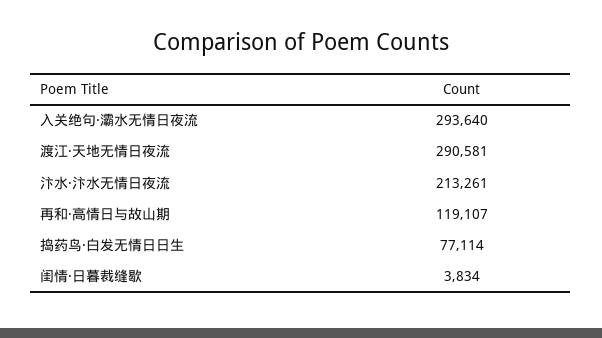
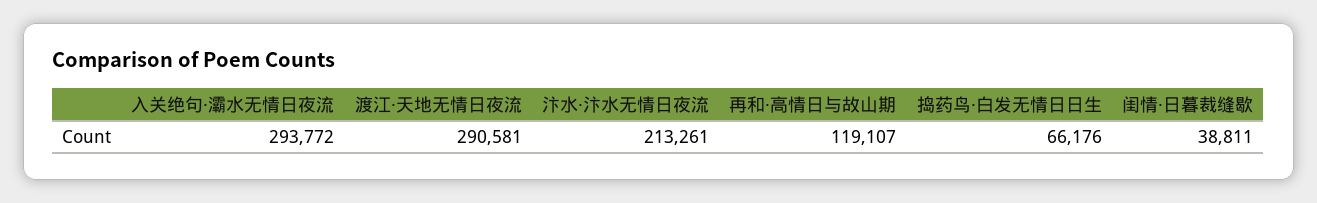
  {
-   "入关绝句·灞水无情日夜流": 293640,
+   "入关绝句·灞水无情日夜流": 293772,
    "渡江·天地无情日夜流": 290581,
    "汴水·汴水无情日夜流": 213261,
    "再和·高情日与故山期": 119107,
-   "捣药鸟·白发无情日日生": 77114,
+   "捣药鸟·白发无情日日生": 66176,
-   "闺情·日暮裁缝歇": 3834
+   "闺情·日暮裁缝歇": 38811
  }

